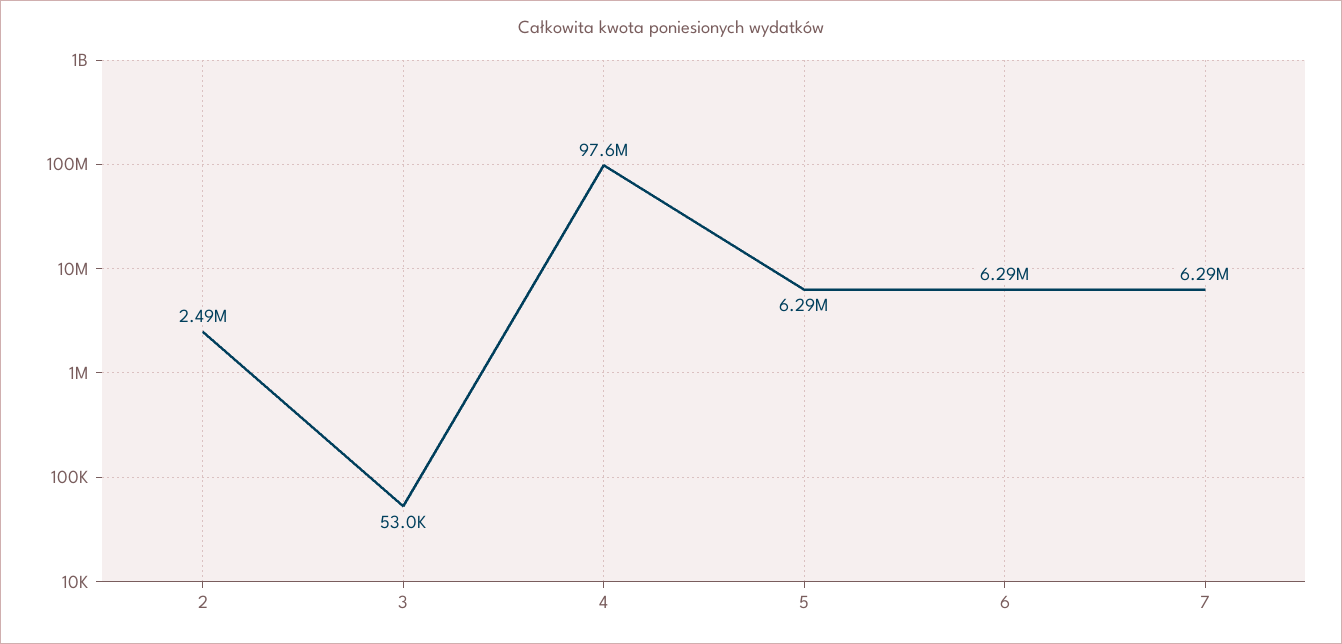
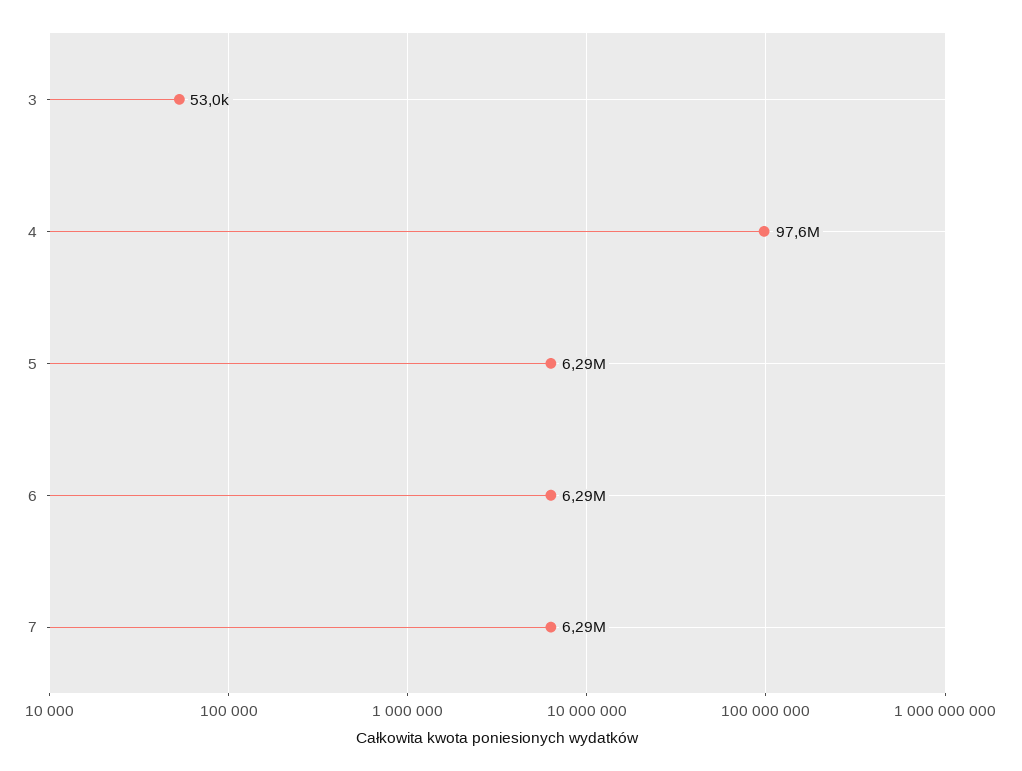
  {
-   "2": 2490000,
    "3": 53000,
    "4": 97600000,
    "5": 6290000,
    "6": 6290000,
    "7": 6290000
  }

